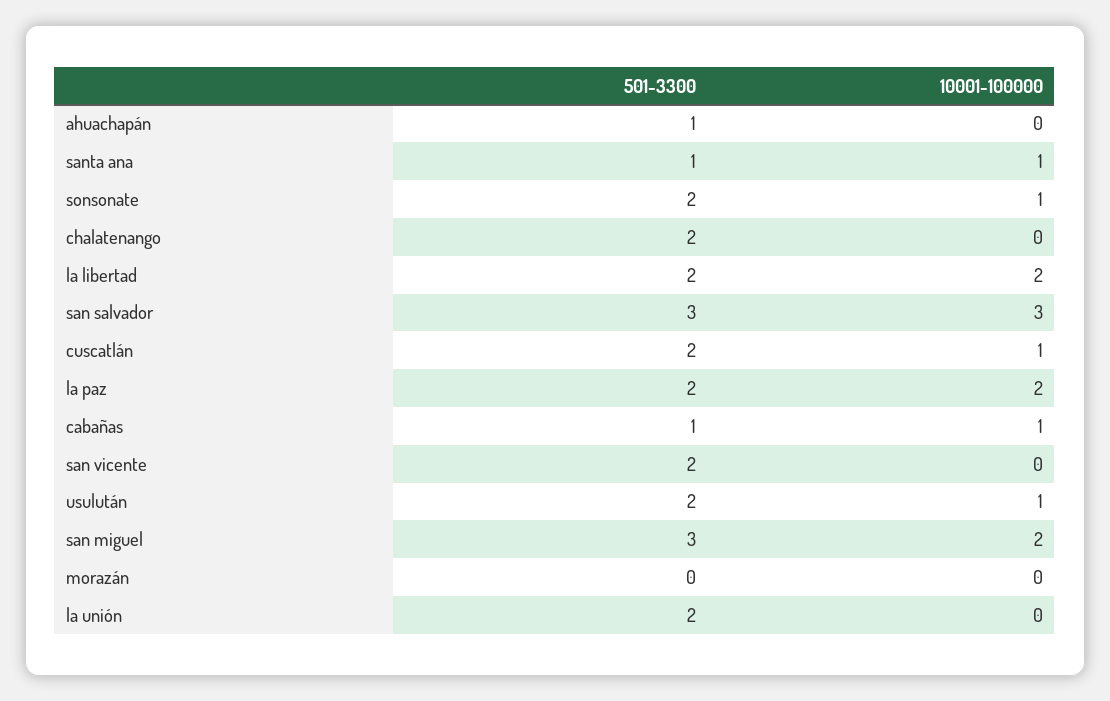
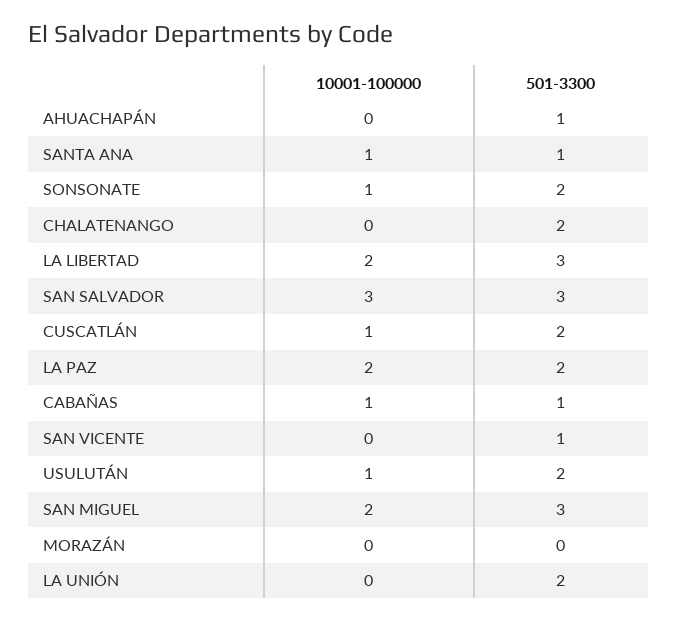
  {
    "501-3300": {
      "ahuachapán": 1,
      "santa ana": 1,
      "sonsonate": 2,
      "chalatenango": 2,
-     "la libertad": 2,
+     "la libertad": 3,
      "san salvador": 3,
      "cuscatlán": 2,
      "la paz": 2,
      "cabañas": 1,
-     "san vicente": 2,
+     "san vicente": 1,
      "usulután": 2,
      "san miguel": 3,
      "morazán": 0,
      "la unión": 2
    },
    "10001-100000": {
      "ahuachapán": 0,
      "santa ana": 1,
      "sonsonate": 1,
      "chalatenango": 0,
      "la libertad": 2,
      "san salvador": 3,
      "cuscatlán": 1,
      "la paz": 2,
      "cabañas": 1,
      "san vicente": 0,
      "usulután": 1,
      "san miguel": 2,
      "morazán": 0,
      "la unión": 0
    }
  }

